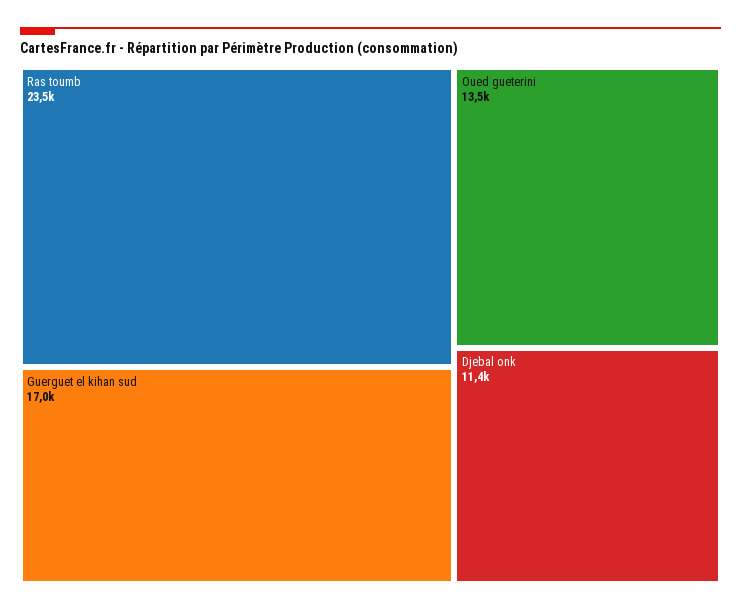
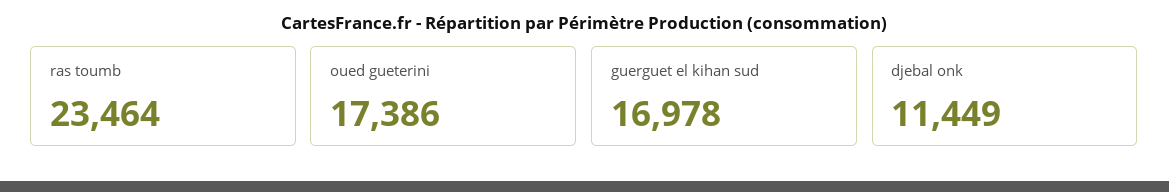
  {
    "Ras toumb": 23464,
    "Guerguet el kihan sud": 16978,
-   "Oued gueterini": 13500,
+   "Oued gueterini": 17386,
    "Djebal onk": 11449
  }

